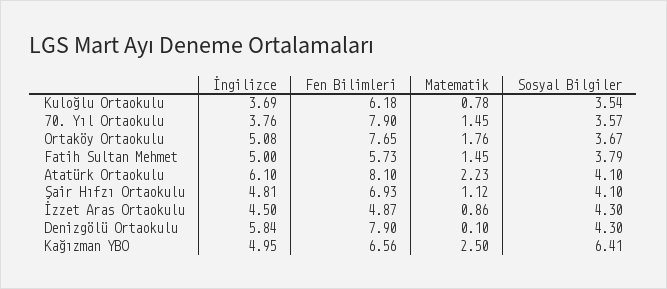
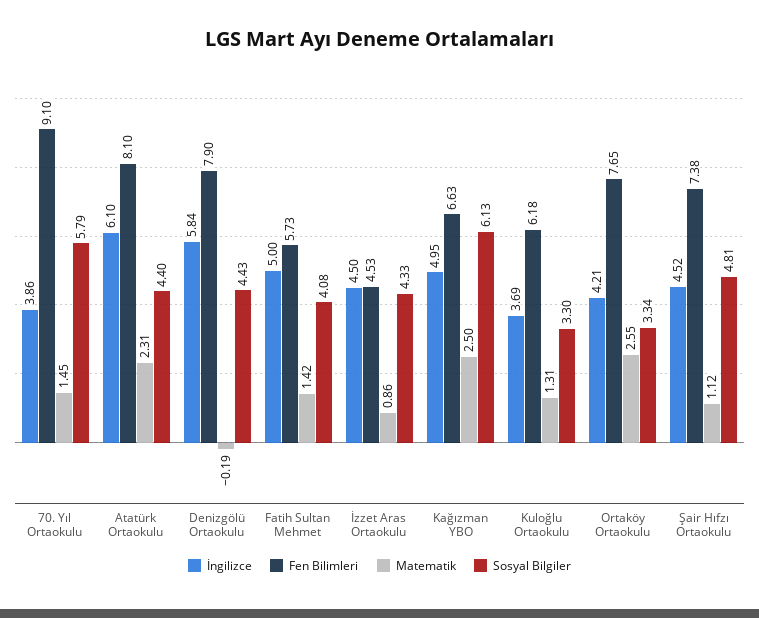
  {
    "İngilizce": {
      "Kuloğlu Ortaokulu": 3.69,
-     "70. Yıl Ortaokulu": 3.76,
+     "70. Yıl Ortaokulu": 3.86,
-     "Ortaköy Ortaokulu": 5.08,
+     "Ortaköy Ortaokulu": 4.21,
      "Fatih Sultan Mehmet": 5,
      "Atatürk Ortaokulu": 6.1,
-     "Şair Hıfzı Ortaokulu": 4.81,
+     "Şair Hıfzı Ortaokulu": 4.52,
      "İzzet Aras Ortaokulu": 4.5,
      "Denizgölü Ortaokulu": 5.84,
      "Kağızman YBO": 4.95
    },
    "Fen Bilimleri": {
      "Kuloğlu Ortaokulu": 6.18,
-     "70. Yıl Ortaokulu": 7.9,
+     "70. Yıl Ortaokulu": 9.1,
      "Ortaköy Ortaokulu": 7.65,
      "Fatih Sultan Mehmet": 5.73,
      "Atatürk Ortaokulu": 8.1,
-     "Şair Hıfzı Ortaokulu": 6.93,
+     "Şair Hıfzı Ortaokulu": 7.38,
-     "İzzet Aras Ortaokulu": 4.87,
+     "İzzet Aras Ortaokulu": 4.53,
      "Denizgölü Ortaokulu": 7.9,
-     "Kağızman YBO": 6.56
+     "Kağızman YBO": 6.63
    },
    "Matematik": {
-     "Kuloğlu Ortaokulu": 0.78,
+     "Kuloğlu Ortaokulu": 1.31,
      "70. Yıl Ortaokulu": 1.45,
-     "Ortaköy Ortaokulu": 1.76,
+     "Ortaköy Ortaokulu": 2.55,
-     "Fatih Sultan Mehmet": 1.45,
+     "Fatih Sultan Mehmet": 1.42,
-     "Atatürk Ortaokulu": 2.23,
+     "Atatürk Ortaokulu": 2.31,
      "Şair Hıfzı Ortaokulu": 1.12,
      "İzzet Aras Ortaokulu": 0.86,
-     "Denizgölü Ortaokulu": 0.1,
+     "Denizgölü Ortaokulu": -0.19,
      "Kağızman YBO": 2.5
    },
    "Sosyal Bilgiler": {
-     "Kuloğlu Ortaokulu": 3.54,
+     "Kuloğlu Ortaokulu": 3.3,
-     "70. Yıl Ortaokulu": 3.57,
+     "70. Yıl Ortaokulu": 5.79,
-     "Ortaköy Ortaokulu": 3.67,
+     "Ortaköy Ortaokulu": 3.34,
-     "Fatih Sultan Mehmet": 3.79,
+     "Fatih Sultan Mehmet": 4.08,
-     "Atatürk Ortaokulu": 4.1,
+     "Atatürk Ortaokulu": 4.4,
-     "Şair Hıfzı Ortaokulu": 4.1,
+     "Şair Hıfzı Ortaokulu": 4.81,
-     "İzzet Aras Ortaokulu": 4.3,
+     "İzzet Aras Ortaokulu": 4.33,
-     "Denizgölü Ortaokulu": 4.3,
+     "Denizgölü Ortaokulu": 4.43,
-     "Kağızman YBO": 6.41
+     "Kağızman YBO": 6.13
    }
  }

